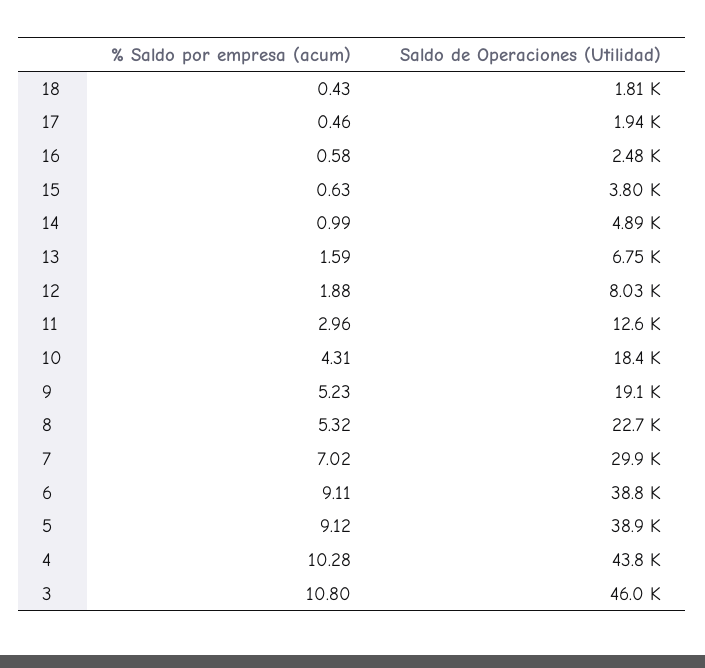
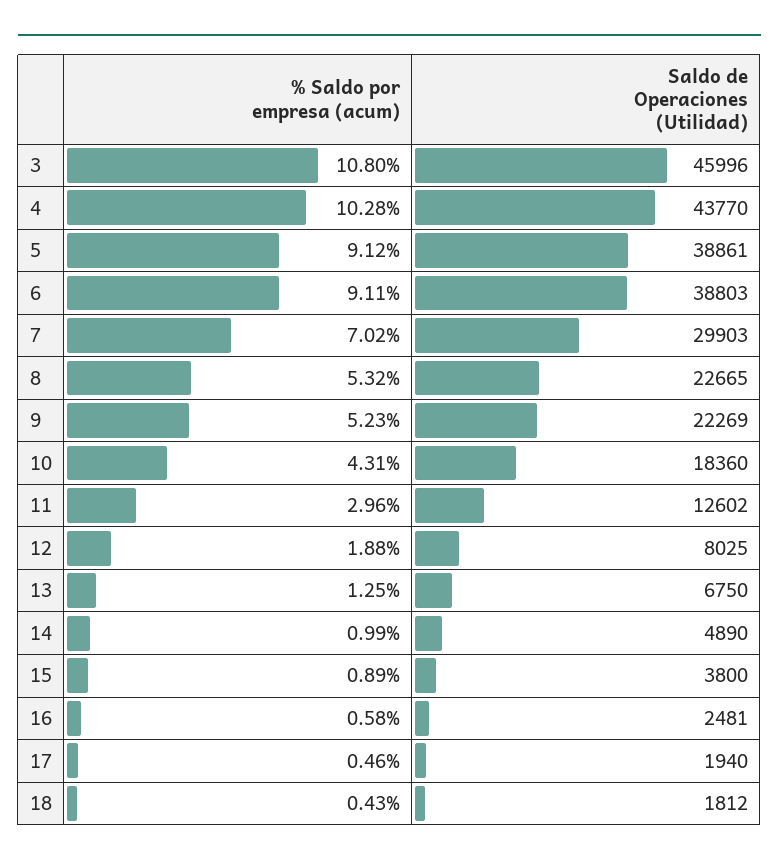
  {
    "% Saldo por empresa (acum)": {
      "18": 0.43,
      "17": 0.46,
      "16": 0.58,
-     "15": 0.63,
+     "15": 0.89,
      "14": 0.99,
-     "13": 1.59,
+     "13": 1.25,
      "12": 1.88,
      "11": 2.96,
      "10": 4.31,
      "9": 5.23,
      "8": 5.32,
      "7": 7.02,
      "6": 9.11,
      "5": 9.12,
      "4": 10.28,
      "3": 10.8
    },
    "Saldo de Operaciones (Utilidad)": {
      "18": 1812,
      "17": 1940,
      "16": 2481,
      "15": 3800,
      "14": 4890,
      "13": 6750,
      "12": 8025,
      "11": 12602,
      "10": 18360,
-     "9": 19100,
+     "9": 22269,
      "8": 22665,
      "7": 29903,
      "6": 38803,
      "5": 38861,
      "4": 43770,
      "3": 45996
    }
  }

